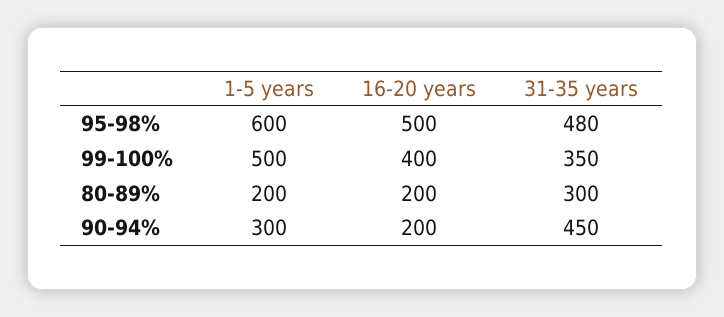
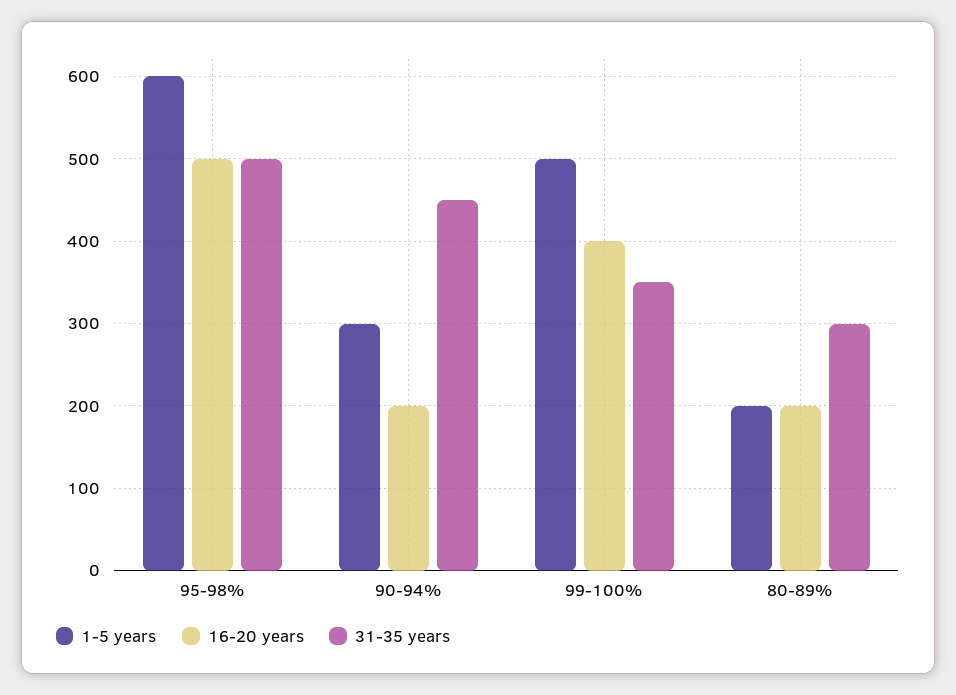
  {
    "1-5 years": {
      "95-98%": 600,
      "99-100%": 500,
      "80-89%": 200,
      "90-94%": 300
    },
    "16-20 years": {
      "95-98%": 500,
      "99-100%": 400,
      "80-89%": 200,
      "90-94%": 200
    },
    "31-35 years": {
-     "95-98%": 480,
+     "95-98%": 500,
      "99-100%": 350,
      "80-89%": 300,
      "90-94%": 450
    }
  }

